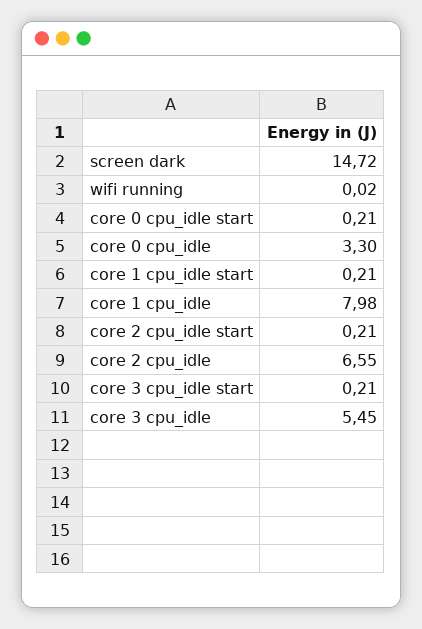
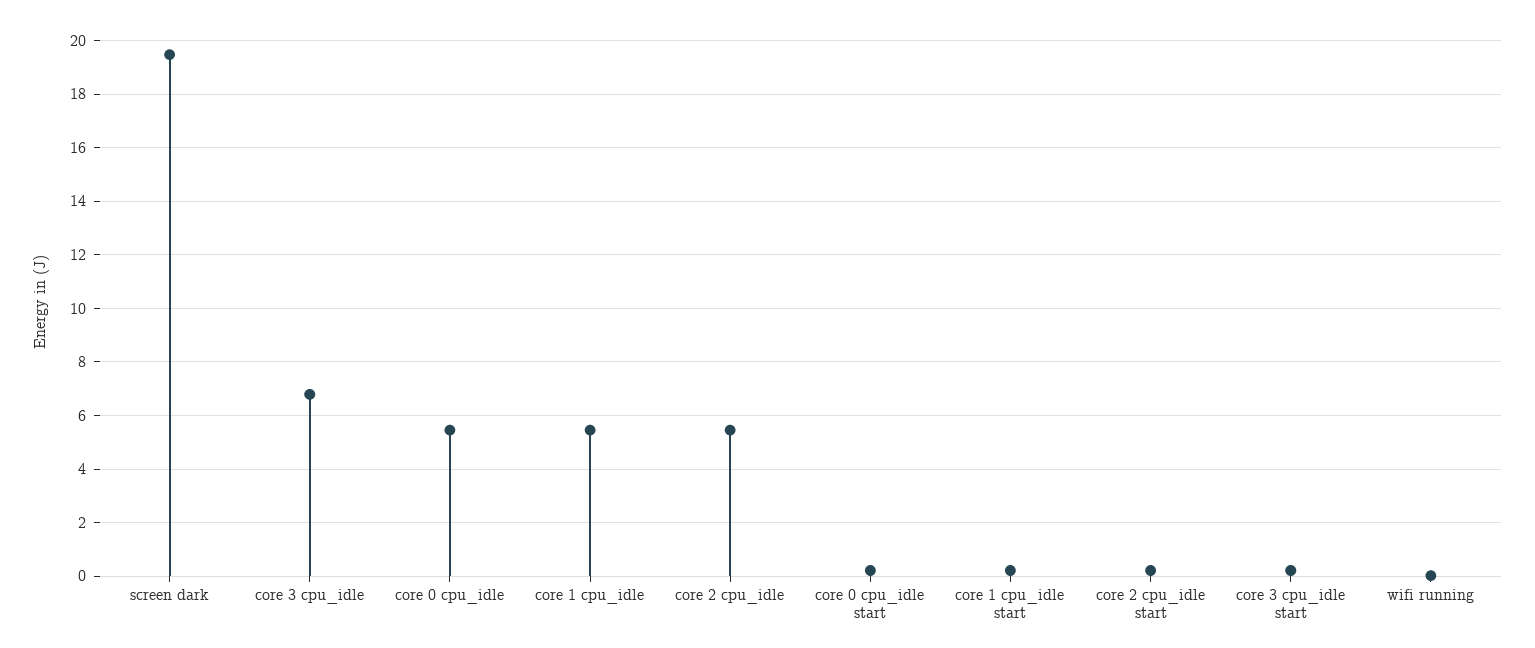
  {
-   "screen dark": 14.72,
+   "screen dark": 19.5,
    "wifi running": 0.02,
    "core 0 cpu_idle start": 0.21,
-   "core 0 cpu_idle": 3.3,
+   "core 0 cpu_idle": 5.5,
    "core 1 cpu_idle start": 0.21,
-   "core 1 cpu_idle": 7.98,
+   "core 1 cpu_idle": 5.5,
    "core 2 cpu_idle start": 0.21,
-   "core 2 cpu_idle": 6.55,
+   "core 2 cpu_idle": 5.5,
    "core 3 cpu_idle start": 0.21,
-   "core 3 cpu_idle": 5.45
+   "core 3 cpu_idle": 6.75
  }

